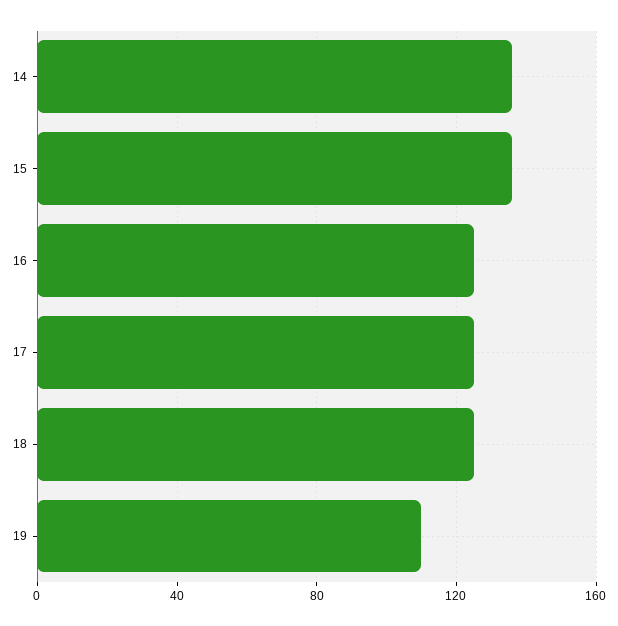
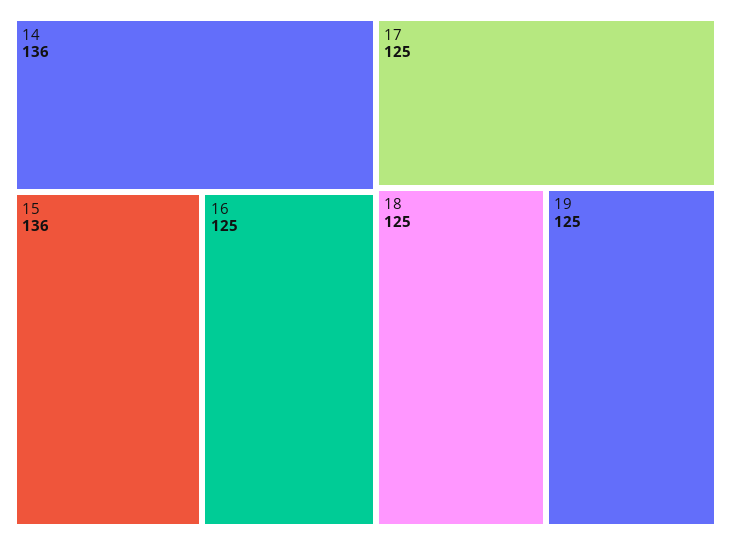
  {
    "14": 136,
    "15": 136,
    "16": 125,
    "17": 125,
    "18": 125,
-   "19": 110
+   "19": 125
  }

